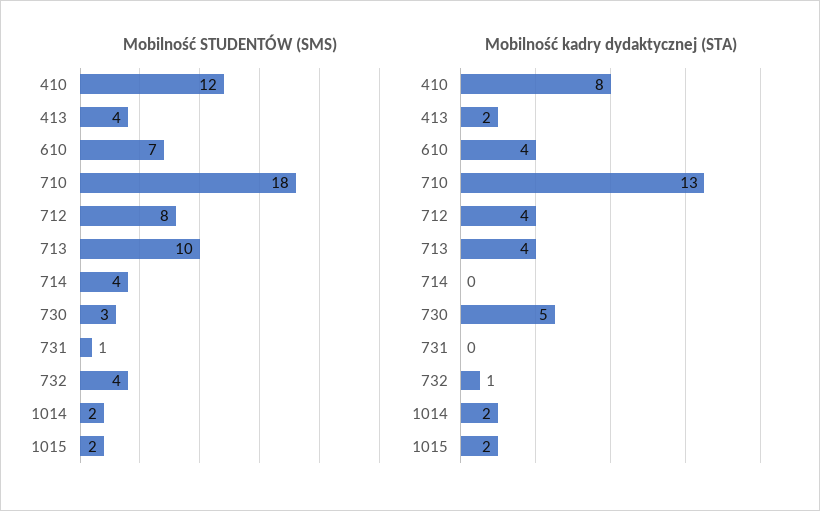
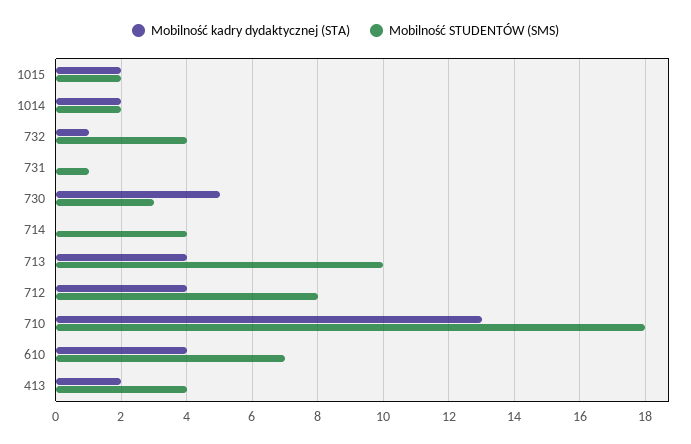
  {
    "Mobilność STUDENTÓW (SMS)": {
-     "410": 12,
      "413": 4,
      "610": 7,
      "710": 18,
      "712": 8,
      "713": 10,
      "714": 4,
      "730": 3,
      "731": 1,
      "732": 4,
      "1014": 2,
      "1015": 2
    },
    "Mobilność kadry dydaktycznej (STA)": {
-     "410": 8,
      "413": 2,
      "610": 4,
      "710": 13,
      "712": 4,
      "713": 4,
      "714": 0,
      "730": 5,
      "731": 0,
      "732": 1,
      "1014": 2,
      "1015": 2
    }
  }

